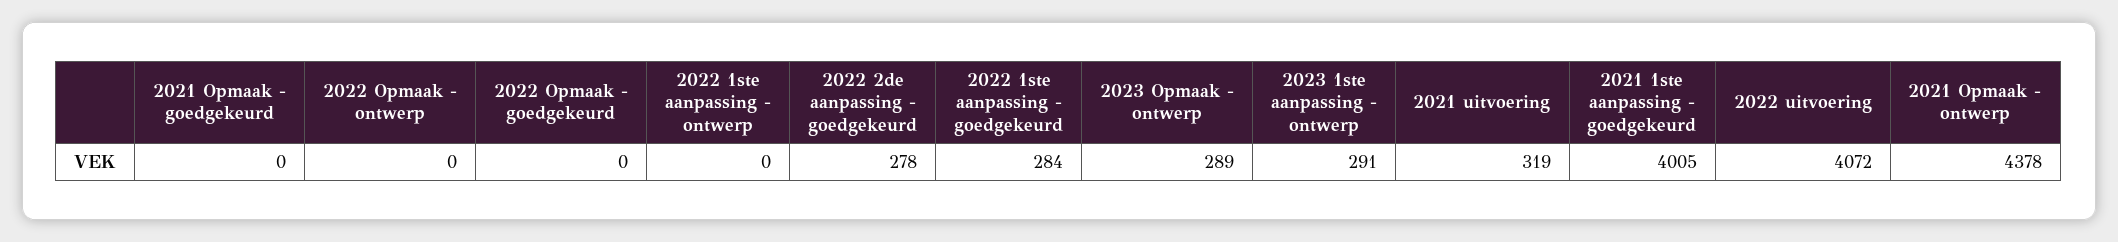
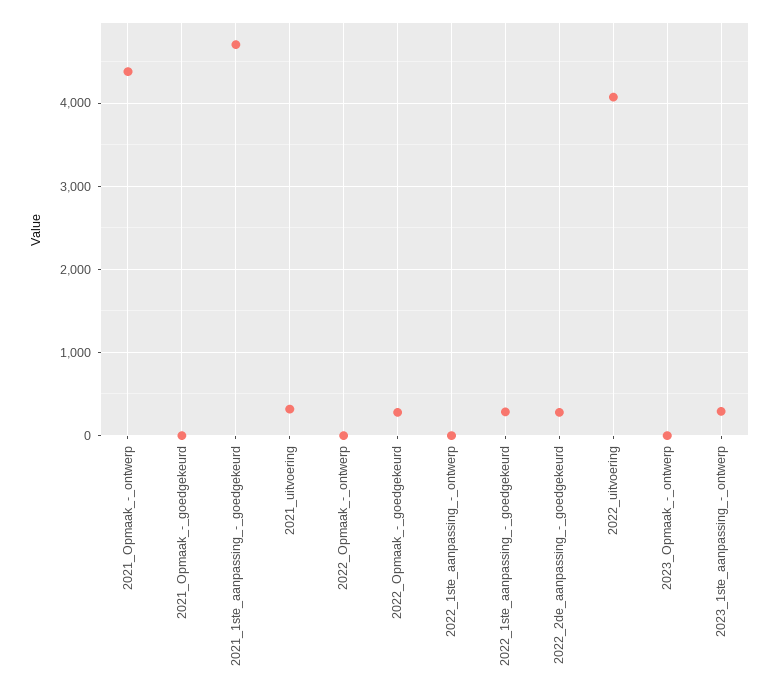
  {
    "2021 Opmaak - goedgekeurd": 0,
    "2022 Opmaak - ontwerp": 0,
-   "2022 Opmaak - goedgekeurd": 0,
+   "2022 Opmaak - goedgekeurd": 300,
    "2022 1ste aanpassing - ontwerp": 0,
    "2022 2de aanpassing - goedgekeurd": 278,
    "2022 1ste aanpassing - goedgekeurd": 284,
-   "2023 Opmaak - ontwerp": 289,
+   "2023 Opmaak - ontwerp": 0,
    "2023 1ste aanpassing - ontwerp": 291,
    "2021 uitvoering": 319,
-   "2021 1ste aanpassing - goedgekeurd": 4005,
+   "2021 1ste aanpassing - goedgekeurd": 4700,
    "2022 uitvoering": 4072,
    "2021 Opmaak - ontwerp": 4378
  }

